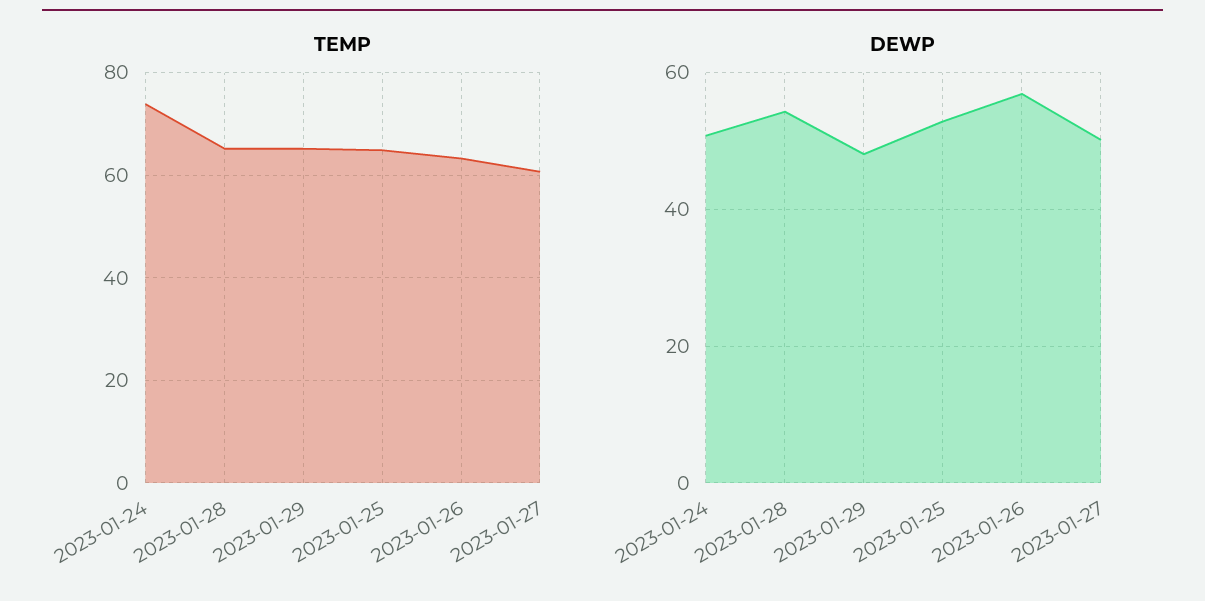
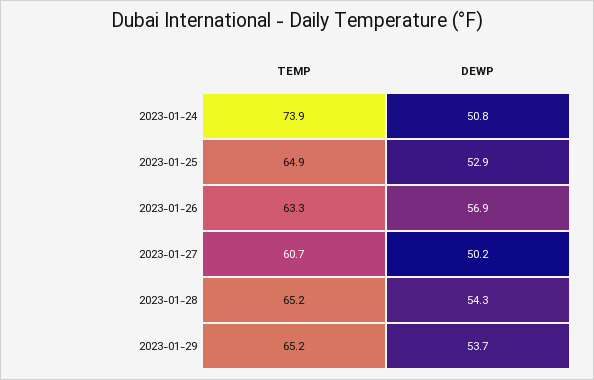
  {
    "TEMP": {
      "2023-01-24": 73.9,
      "2023-01-28": 65.2,
      "2023-01-29": 65.2,
      "2023-01-25": 64.9,
      "2023-01-26": 63.3,
      "2023-01-27": 60.7
    },
    "DEWP": {
      "2023-01-24": 50.8,
      "2023-01-28": 54.3,
-     "2023-01-29": 48,
+     "2023-01-29": 53.7,
      "2023-01-25": 52.9,
      "2023-01-26": 56.9,
      "2023-01-27": 50.2
    }
  }

